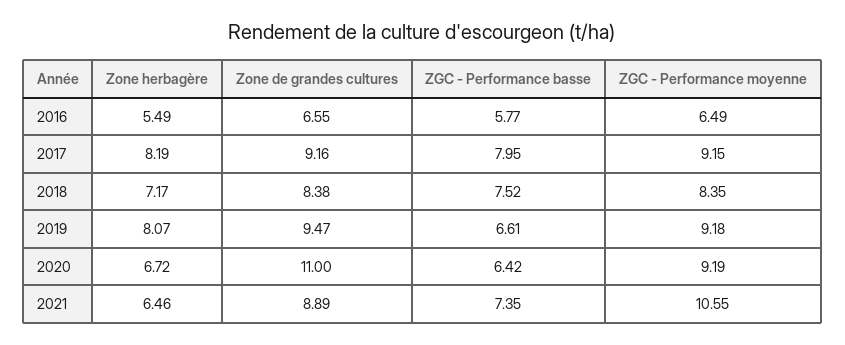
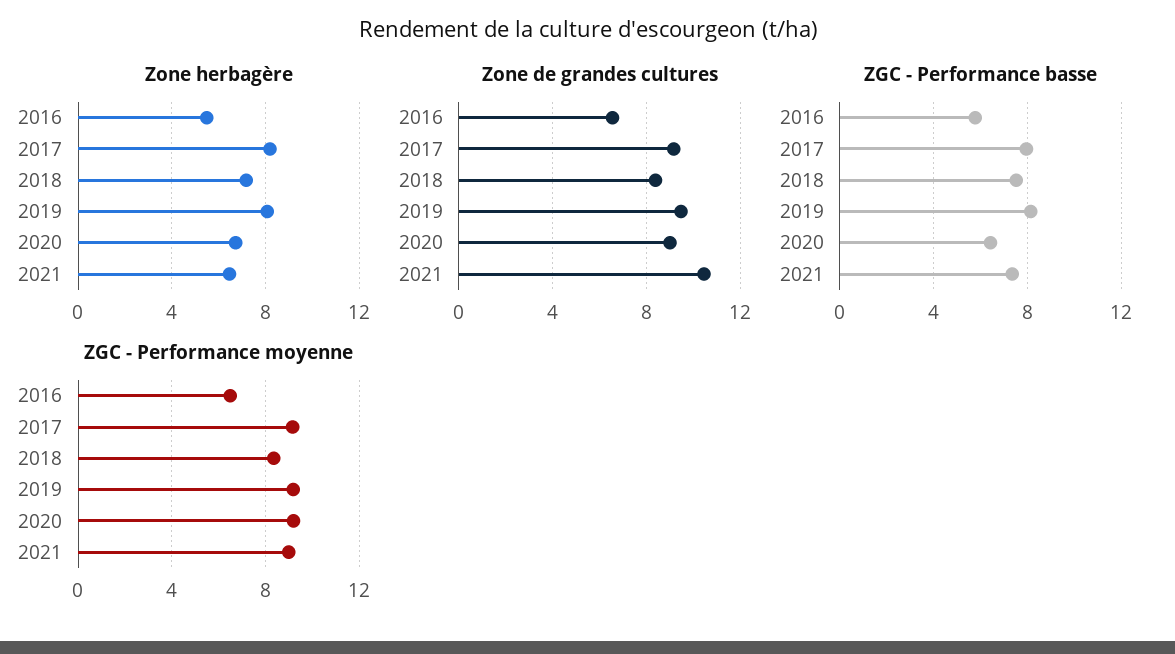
  {
    "Zone herbagère": {
      "2016": 5.49,
      "2017": 8.19,
      "2018": 7.17,
      "2019": 8.07,
      "2020": 6.72,
      "2021": 6.46
    },
    "Zone de grandes cultures": {
      "2016": 6.55,
      "2017": 9.16,
      "2018": 8.38,
      "2019": 9.47,
-     "2020": 11,
+     "2020": 9,
-     "2021": 8.89
+     "2021": 10.5
    },
    "ZGC - Performance basse": {
      "2016": 5.77,
      "2017": 7.95,
      "2018": 7.52,
-     "2019": 6.61,
+     "2019": 8,
      "2020": 6.42,
      "2021": 7.35
    },
    "ZGC - Performance moyenne": {
      "2016": 6.49,
      "2017": 9.15,
      "2018": 8.35,
      "2019": 9.18,
      "2020": 9.19,
-     "2021": 10.55
+     "2021": 9
    }
  }

